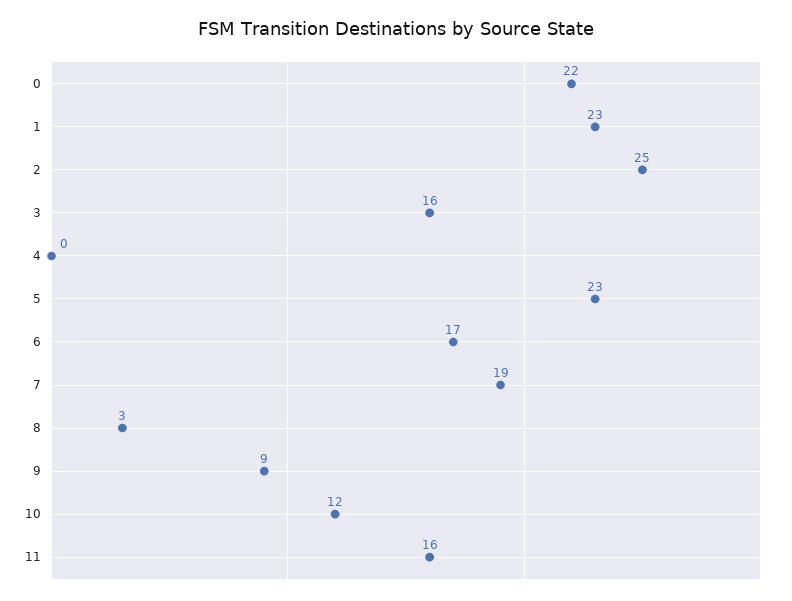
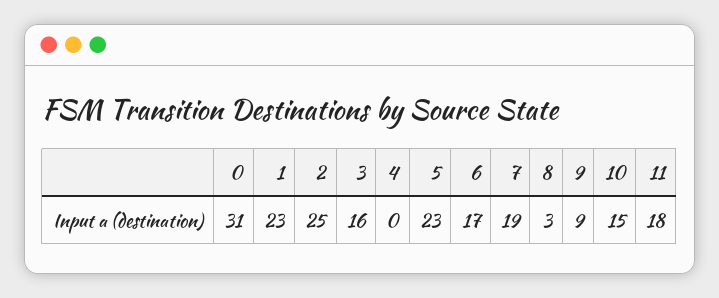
  {
-   "0": 22,
+   "0": 31,
    "1": 23,
    "2": 25,
    "3": 16,
    "4": 0,
    "5": 23,
    "6": 17,
    "7": 19,
    "8": 3,
    "9": 9,
-   "10": 12,
+   "10": 15,
-   "11": 16
+   "11": 18
  }

